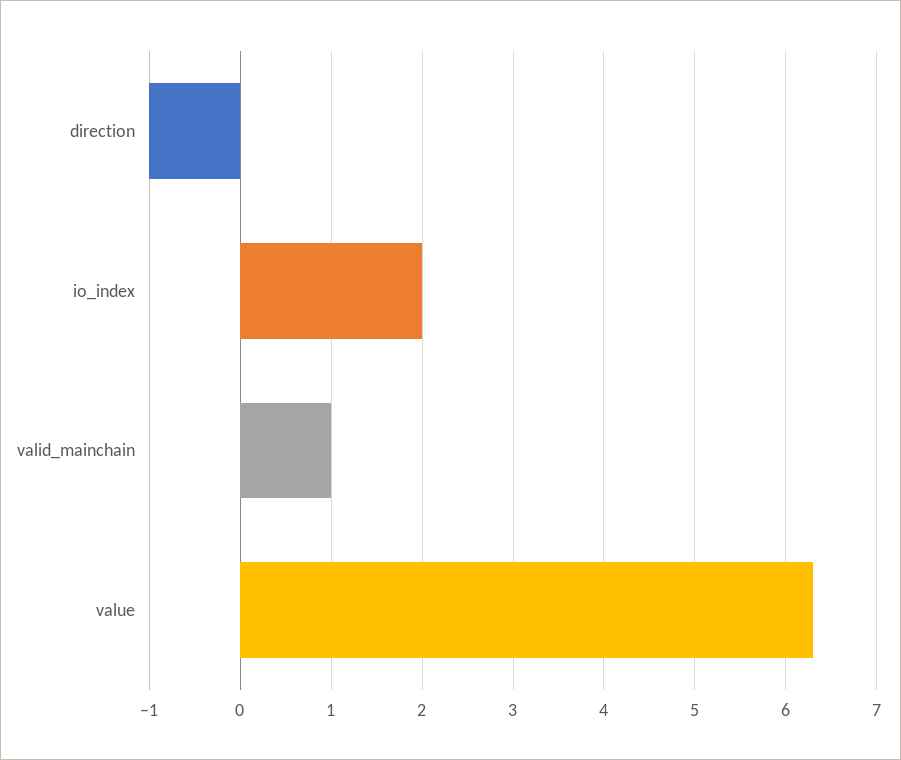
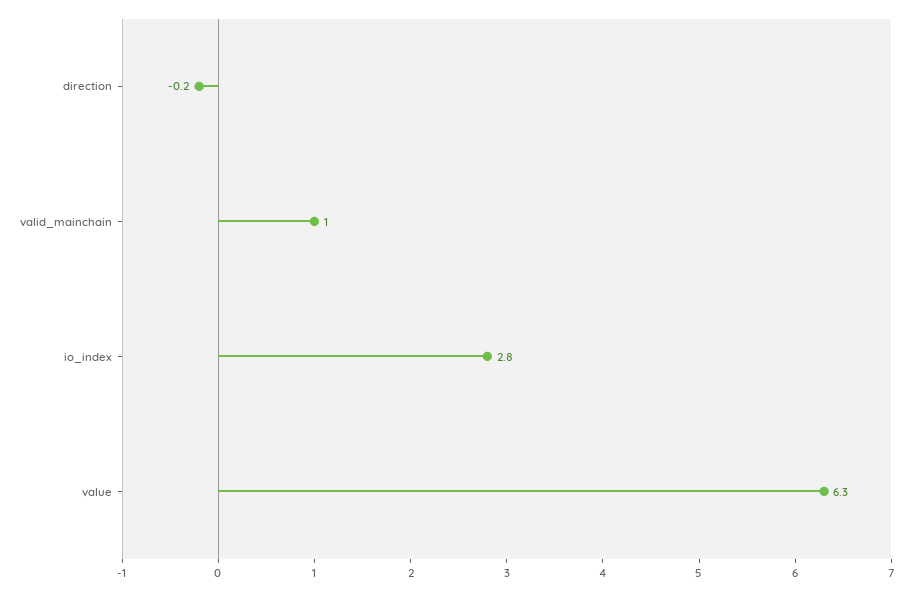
  {
-   "direction": -1,
+   "direction": -0.2,
-   "io_index": 2,
+   "io_index": 2.8,
    "valid_mainchain": 1,
    "value": 6.3
  }

